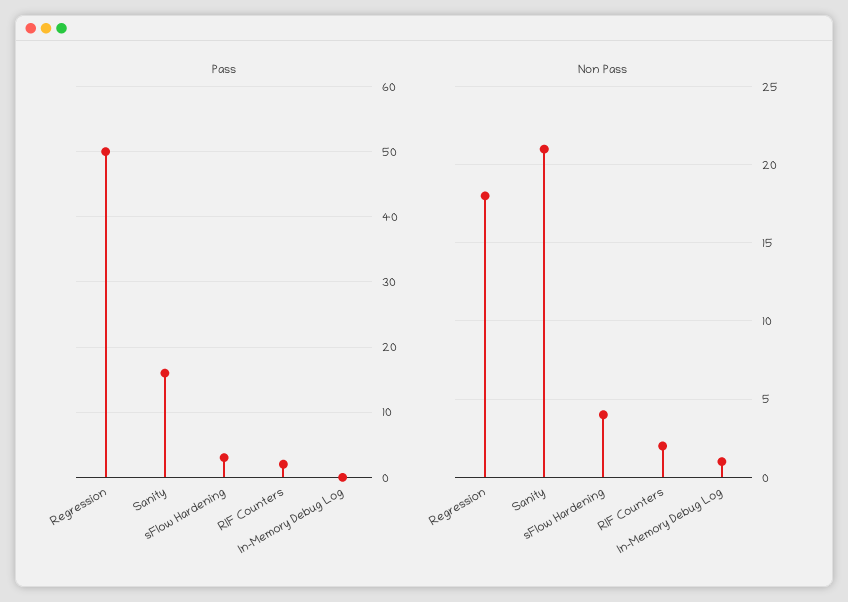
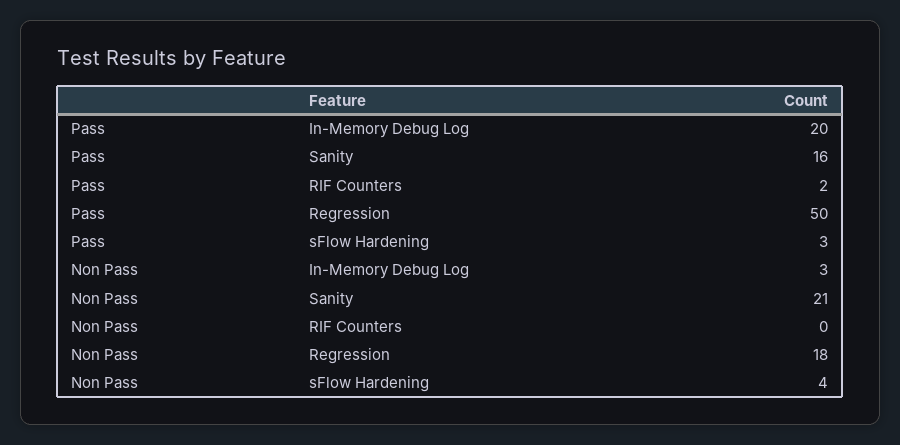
  {
    "Pass": {
      "Regression": 50,
      "Sanity": 16,
      "sFlow Hardening": 3,
      "RIF Counters": 2,
-     "In-Memory Debug Log": 0
+     "In-Memory Debug Log": 20
    },
    "Non Pass": {
      "Regression": 18,
      "Sanity": 21,
      "sFlow Hardening": 4,
-     "RIF Counters": 2,
+     "RIF Counters": 0,
-     "In-Memory Debug Log": 1
+     "In-Memory Debug Log": 3
    }
  }

